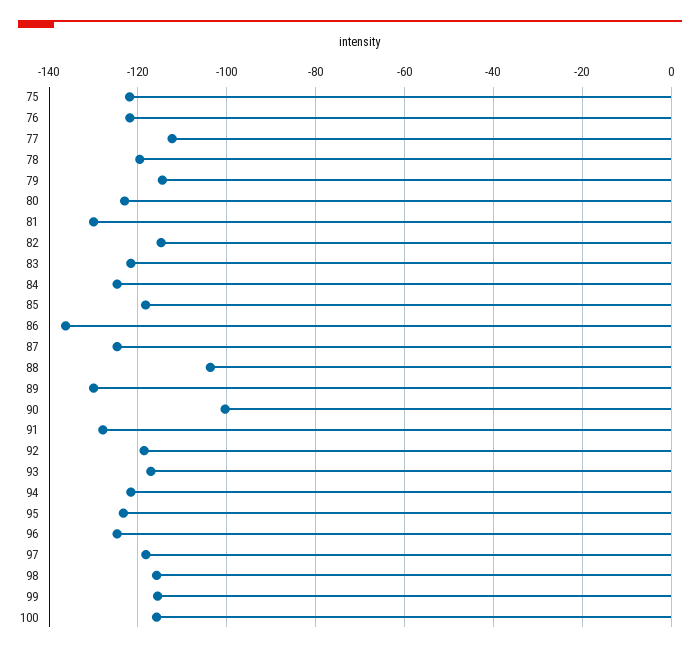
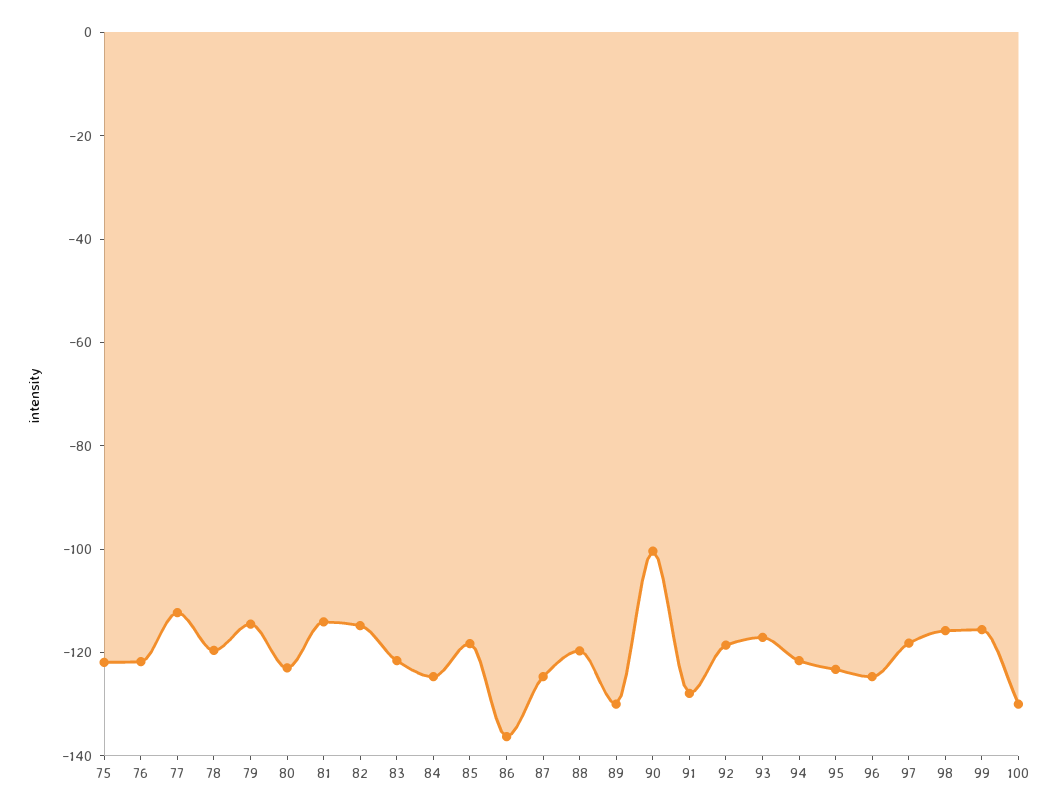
  {
    "75": -122,
    "76": -122,
    "77": -112,
    "78": -120,
    "79": -114,
    "80": -124,
-   "81": -130,
+   "81": -115,
    "82": -114,
    "83": -122,
    "84": -124,
    "85": -118,
    "86": -136,
    "87": -124,
-   "88": -104,
+   "88": -120,
    "89": -130,
    "90": -100,
    "91": -128,
    "92": -118,
    "93": -118,
    "94": -122,
    "95": -124,
    "96": -124,
    "97": -118,
    "98": -116,
    "99": -116,
-   "100": -116
+   "100": -130
  }

